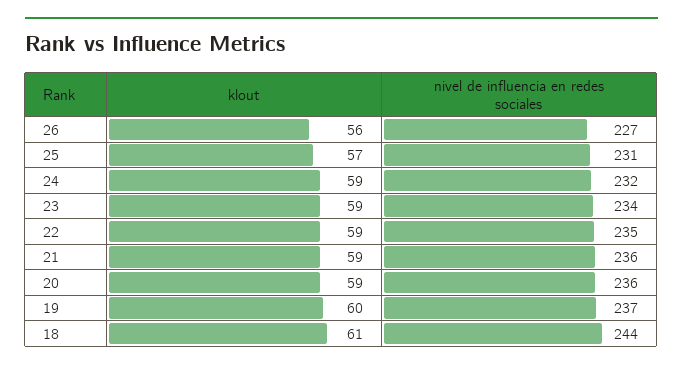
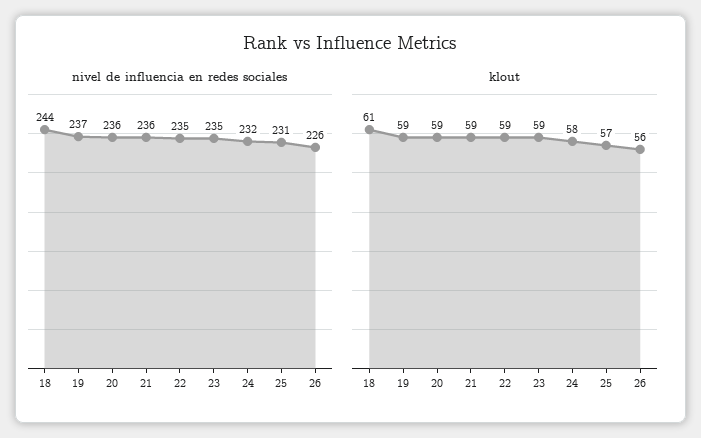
  {
    "klout": {
      "26": 56,
      "25": 57,
-     "24": 59,
+     "24": 58,
      "23": 59,
      "22": 59,
      "21": 59,
      "20": 59,
-     "19": 60,
+     "19": 59,
      "18": 61
    },
    "nivel de influencia en redes sociales": {
-     "26": 227,
+     "26": 226,
      "25": 231,
      "24": 232,
-     "23": 234,
+     "23": 235,
      "22": 235,
      "21": 236,
      "20": 236,
      "19": 237,
      "18": 244
    }
  }

